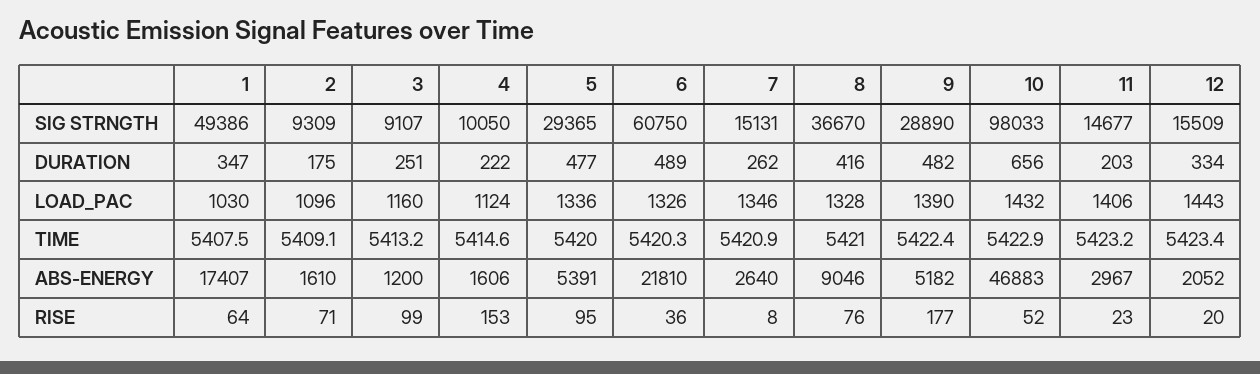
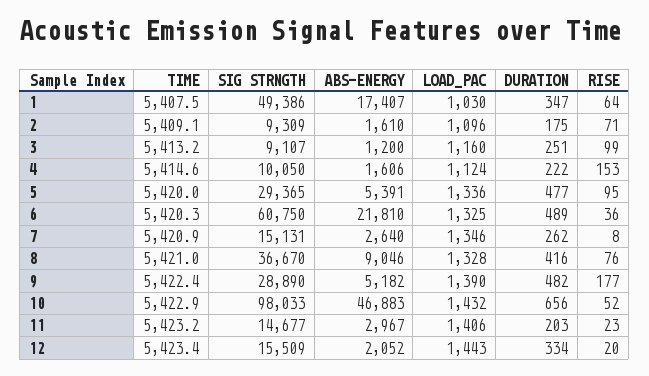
  {
    "1": {
      "SIG STRNGTH": 49386,
      "DURATION": 347,
      "LOAD_PAC": 1030,
      "TIME": 5407.5,
      "ABS-ENERGY": 17407,
      "RISE": 64
    },
    "2": {
      "SIG STRNGTH": 9309,
      "DURATION": 175,
      "LOAD_PAC": 1096,
      "TIME": 5409.1,
      "ABS-ENERGY": 1610,
      "RISE": 71
    },
    "3": {
      "SIG STRNGTH": 9107,
      "DURATION": 251,
      "LOAD_PAC": 1160,
      "TIME": 5413.2,
      "ABS-ENERGY": 1200,
      "RISE": 99
    },
    "4": {
      "SIG STRNGTH": 10050,
      "DURATION": 222,
      "LOAD_PAC": 1124,
      "TIME": 5414.6,
      "ABS-ENERGY": 1606,
      "RISE": 153
    },
    "5": {
      "SIG STRNGTH": 29365,
      "DURATION": 477,
      "LOAD_PAC": 1336,
      "TIME": 5420,
      "ABS-ENERGY": 5391,
      "RISE": 95
    },
    "6": {
      "SIG STRNGTH": 60750,
      "DURATION": 489,
-     "LOAD_PAC": 1326,
+     "LOAD_PAC": 1325,
      "TIME": 5420.3,
      "ABS-ENERGY": 21810,
      "RISE": 36
    },
    "7": {
      "SIG STRNGTH": 15131,
      "DURATION": 262,
      "LOAD_PAC": 1346,
      "TIME": 5420.9,
      "ABS-ENERGY": 2640,
      "RISE": 8
    },
    "8": {
      "SIG STRNGTH": 36670,
      "DURATION": 416,
      "LOAD_PAC": 1328,
      "TIME": 5421,
      "ABS-ENERGY": 9046,
      "RISE": 76
    },
    "9": {
      "SIG STRNGTH": 28890,
      "DURATION": 482,
      "LOAD_PAC": 1390,
      "TIME": 5422.4,
      "ABS-ENERGY": 5182,
      "RISE": 177
    },
    "10": {
      "SIG STRNGTH": 98033,
      "DURATION": 656,
      "LOAD_PAC": 1432,
      "TIME": 5422.9,
      "ABS-ENERGY": 46883,
      "RISE": 52
    },
    "11": {
      "SIG STRNGTH": 14677,
      "DURATION": 203,
      "LOAD_PAC": 1406,
      "TIME": 5423.2,
      "ABS-ENERGY": 2967,
      "RISE": 23
    },
    "12": {
      "SIG STRNGTH": 15509,
      "DURATION": 334,
      "LOAD_PAC": 1443,
      "TIME": 5423.4,
      "ABS-ENERGY": 2052,
      "RISE": 20
    }
  }

